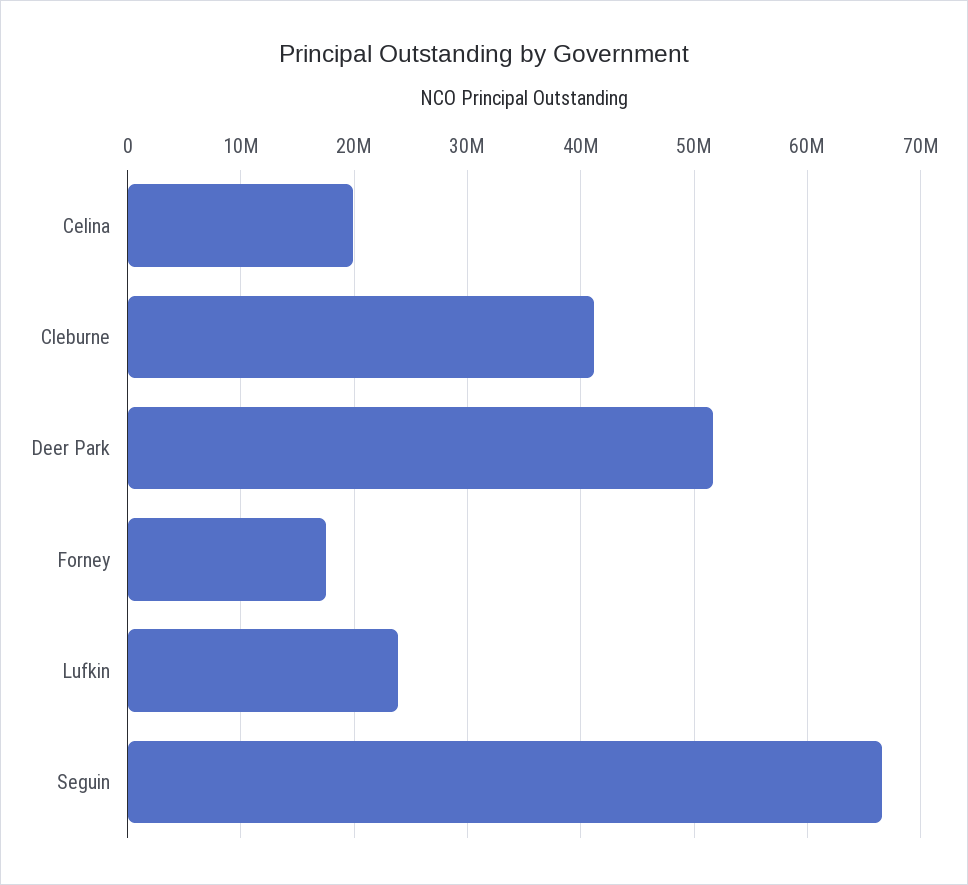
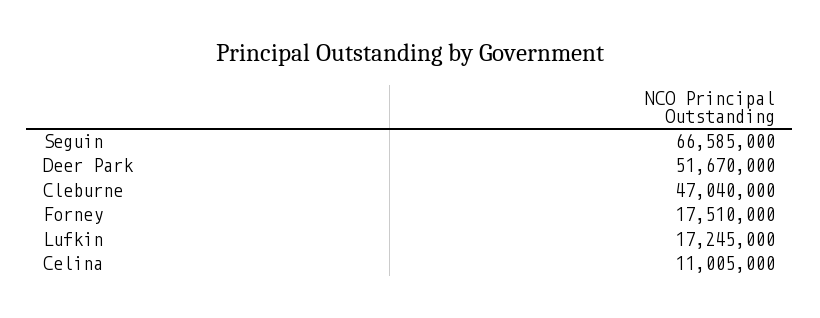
  {
-   "Celina": 20000000,
+   "Celina": 11005000,
-   "Cleburne": 41000000,
+   "Cleburne": 47040000,
    "Deer Park": 51670000,
    "Forney": 17510000,
-   "Lufkin": 24000000,
+   "Lufkin": 17245000,
    "Seguin": 66585000
  }

